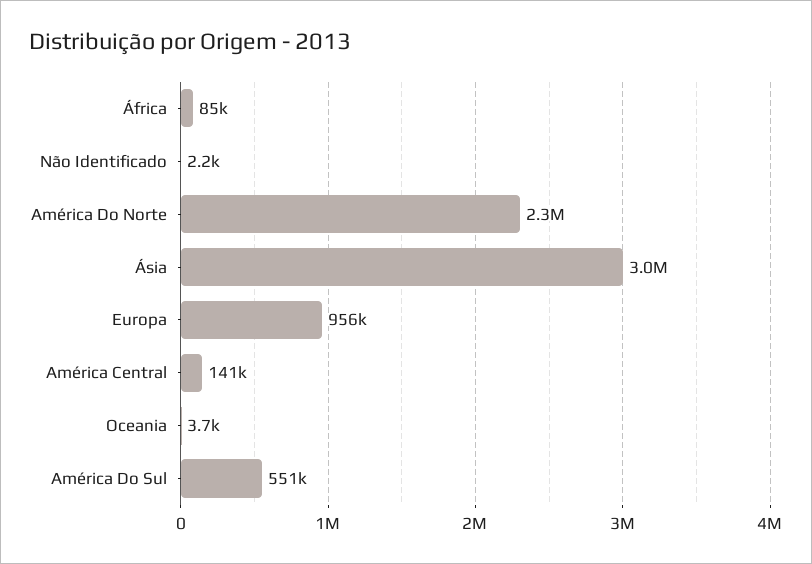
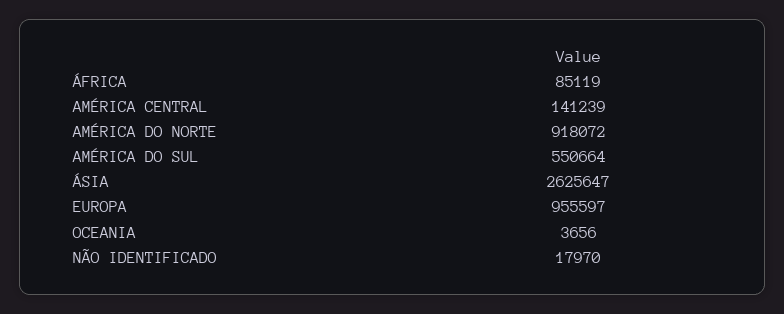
  {
    "África": 85119,
-   "Não Identificado": 2200,
+   "Não Identificado": 17970,
-   "América Do Norte": 2300000,
+   "América Do Norte": 918072,
-   "Ásia": 3000000,
+   "Ásia": 2625647,
    "Europa": 955597,
    "América Central": 141239,
    "Oceania": 3656,
    "América Do Sul": 550664
  }

